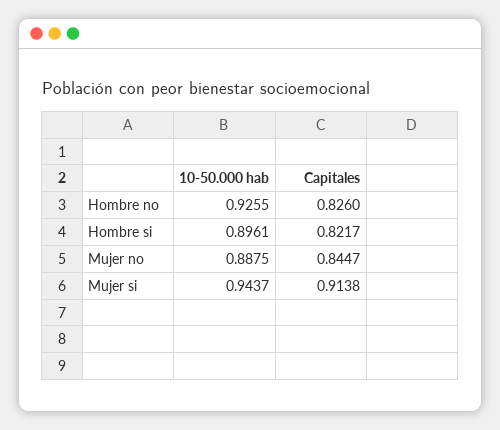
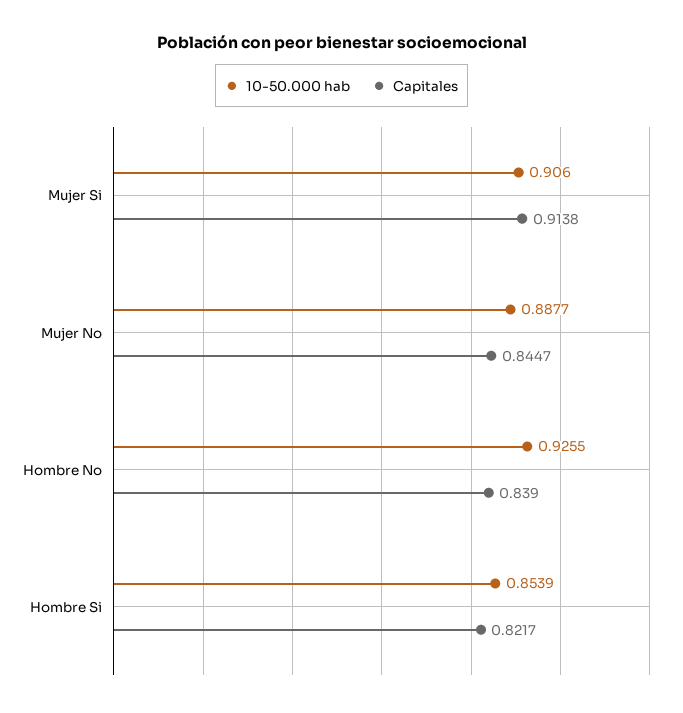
  {
    "10-50.000 hab": {
      "Hombre no": 0.9255,
-     "Hombre si": 0.8961,
+     "Hombre si": 0.8539,
-     "Mujer no": 0.8875,
+     "Mujer no": 0.8877,
-     "Mujer si": 0.9437
+     "Mujer si": 0.906
    },
    "Capitales": {
-     "Hombre no": 0.826,
+     "Hombre no": 0.839,
      "Hombre si": 0.8217,
      "Mujer no": 0.8447,
      "Mujer si": 0.9138
    }
  }

